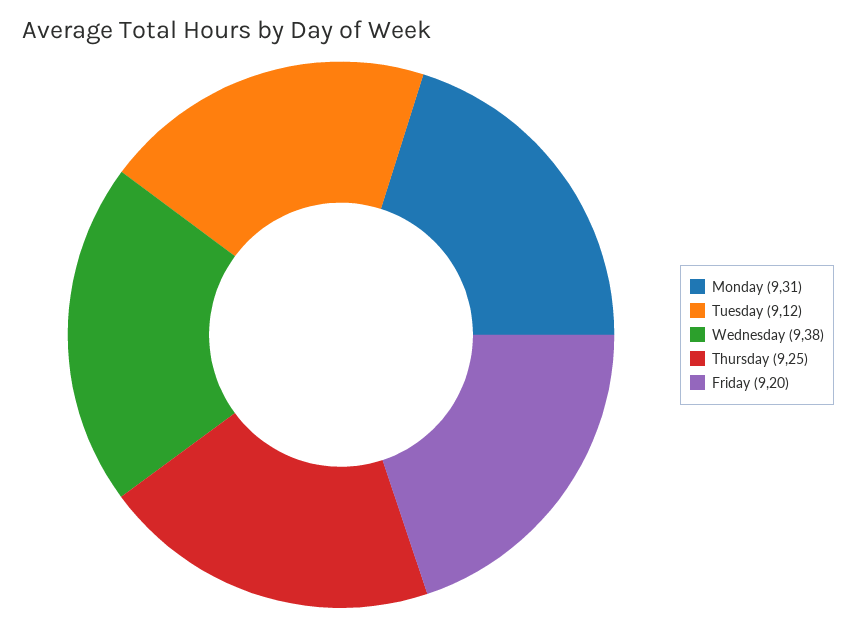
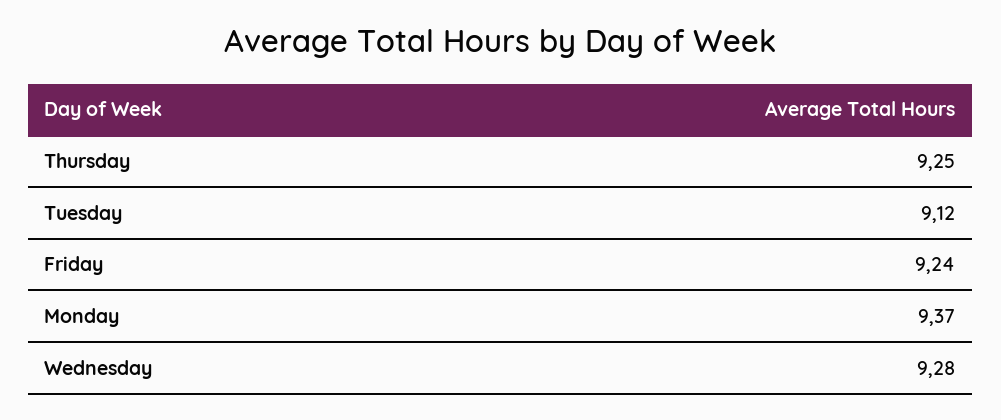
  {
-   "Monday": 9.31,
+   "Monday": 9.37,
    "Tuesday": 9.12,
-   "Wednesday": 9.38,
+   "Wednesday": 9.28,
    "Thursday": 9.25,
-   "Friday": 9.2
+   "Friday": 9.24
  }

